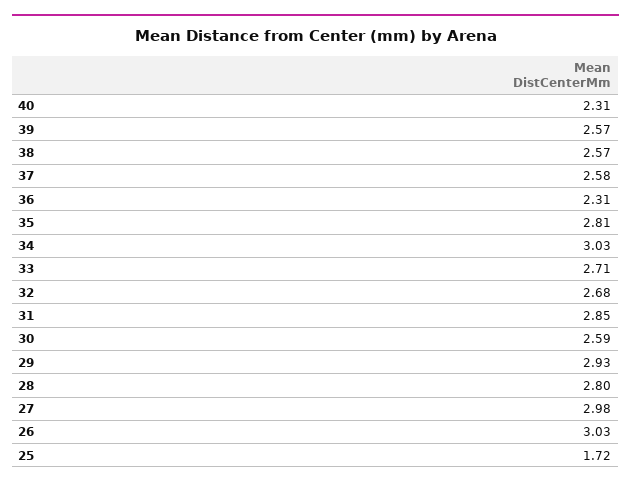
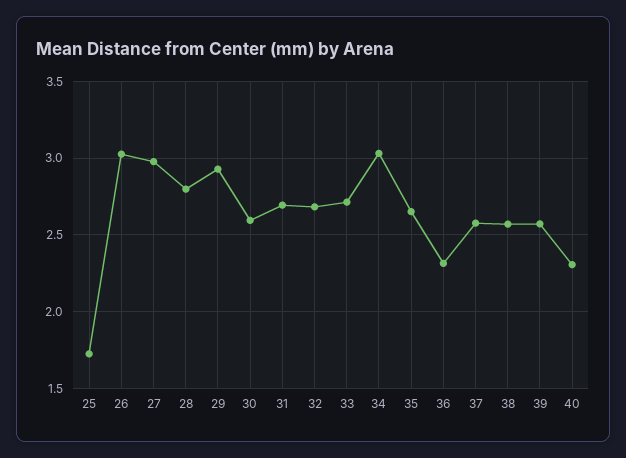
  {
    "40": 2.31,
    "39": 2.57,
    "38": 2.57,
    "37": 2.58,
    "36": 2.31,
-   "35": 2.81,
+   "35": 2.65,
    "34": 3.03,
    "33": 2.71,
    "32": 2.68,
-   "31": 2.85,
+   "31": 2.7,
    "30": 2.59,
    "29": 2.93,
    "28": 2.8,
    "27": 2.98,
    "26": 3.03,
    "25": 1.72
  }

